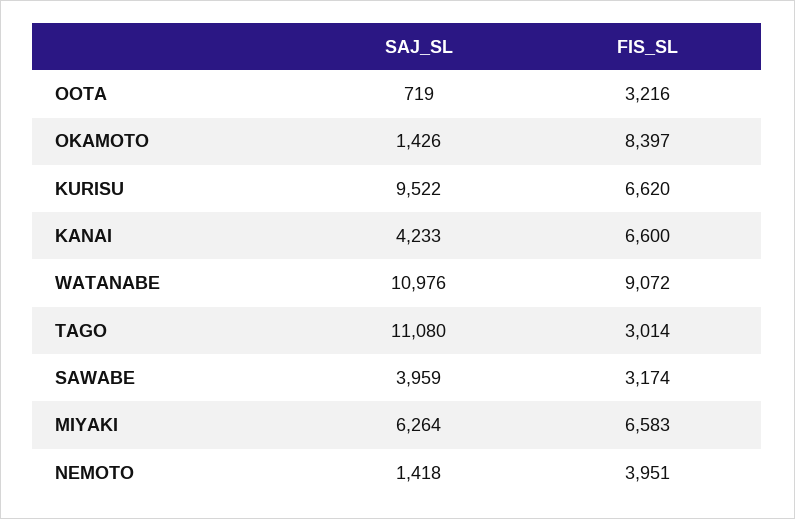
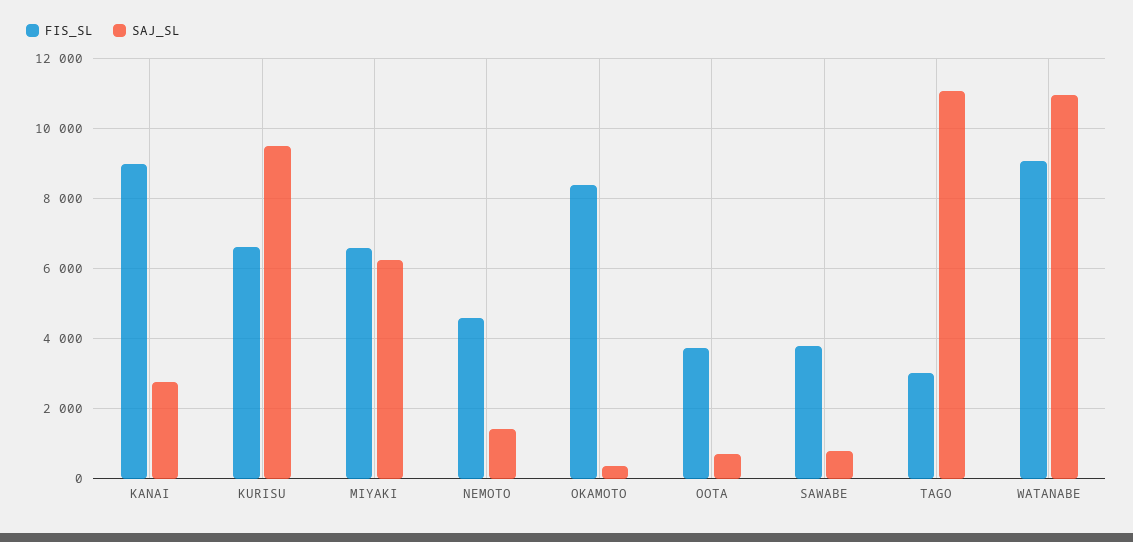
  {
    "SAJ_SL": {
      "OOTA": 719,
-     "OKAMOTO": 1426,
+     "OKAMOTO": 400,
      "KURISU": 9522,
-     "KANAI": 4233,
+     "KANAI": 2800,
      "WATANABE": 10976,
      "TAGO": 11080,
-     "SAWABE": 3959,
+     "SAWABE": 800,
      "MIYAKI": 6264,
      "NEMOTO": 1418
    },
    "FIS_SL": {
-     "OOTA": 3216,
+     "OOTA": 3800,
      "OKAMOTO": 8397,
      "KURISU": 6620,
-     "KANAI": 6600,
+     "KANAI": 9000,
      "WATANABE": 9072,
      "TAGO": 3014,
-     "SAWABE": 3174,
+     "SAWABE": 3800,
      "MIYAKI": 6583,
-     "NEMOTO": 3951
+     "NEMOTO": 4600
    }
  }

